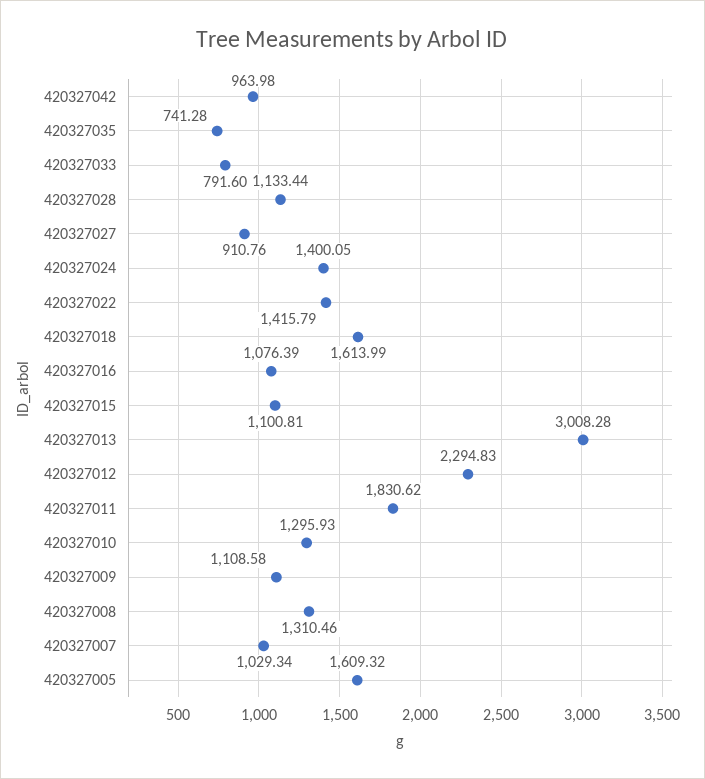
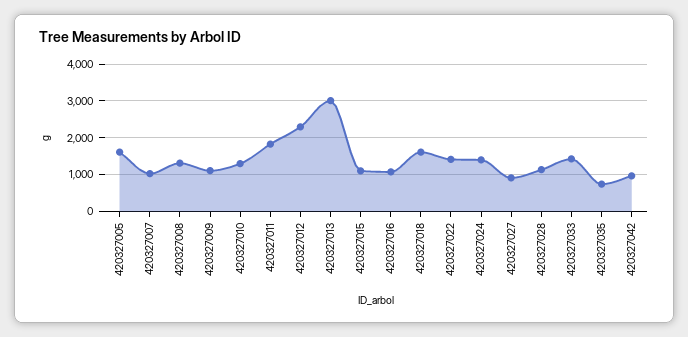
  {
    "420327042": 963.98,
    "420327035": 741.28,
-   "420327033": 791.6,
+   "420327033": 1400,
    "420327028": 1133.44,
    "420327027": 910.76,
    "420327024": 1400.05,
    "420327022": 1415.79,
    "420327018": 1613.99,
    "420327016": 1076.39,
    "420327015": 1100.81,
    "420327013": 3008.28,
    "420327012": 2294.83,
    "420327011": 1830.62,
    "420327010": 1295.93,
    "420327009": 1108.58,
    "420327008": 1310.46,
    "420327007": 1029.34,
    "420327005": 1609.32
  }

